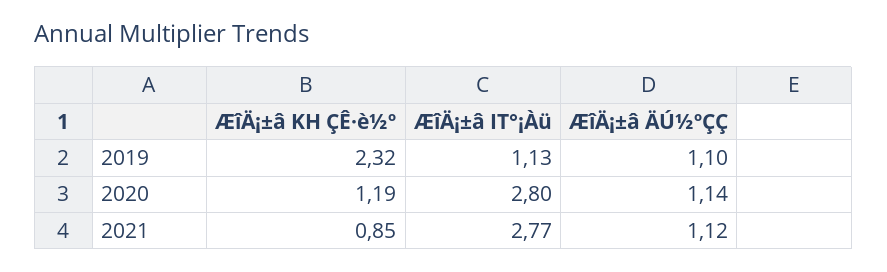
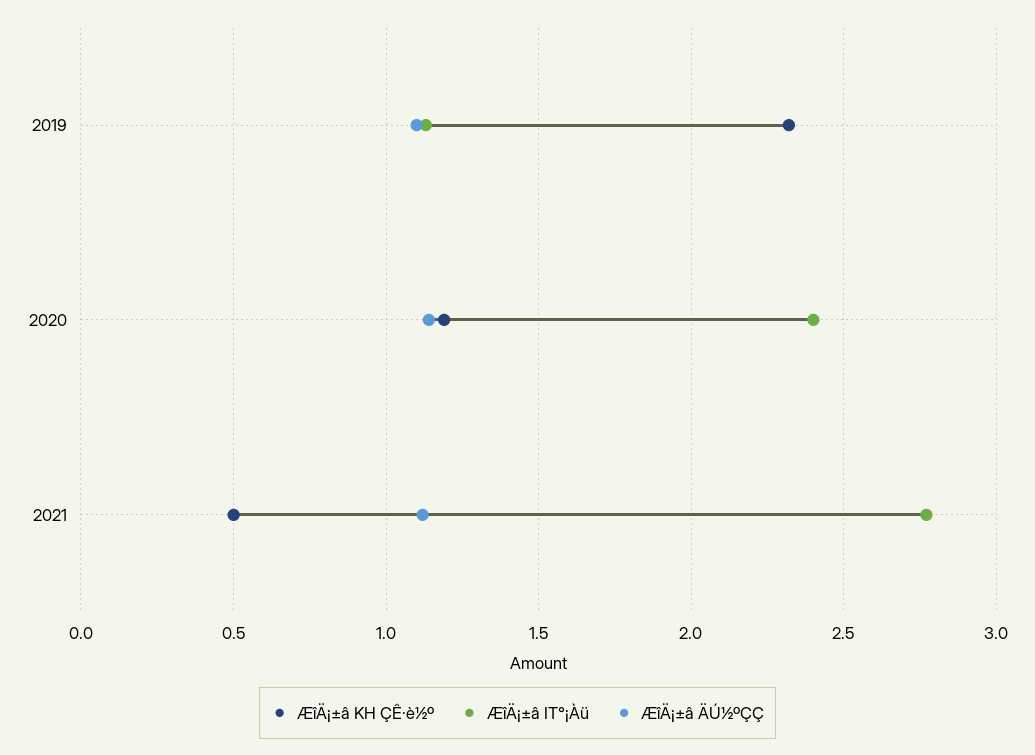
  {
    "ÆîÄ¡±â KH ÇÊ·è½º": {
      "2019": 2.32,
      "2020": 1.19,
-     "2021": 0.85
+     "2021": 0.5
    },
    "ÆîÄ¡±â IT°¡Àü": {
      "2019": 1.13,
-     "2020": 2.8,
+     "2020": 2.4,
      "2021": 2.77
    },
    "ÆîÄ¡±â ÄÚ½ºÇÇ": {
      "2019": 1.1,
      "2020": 1.14,
      "2021": 1.12
    }
  }

